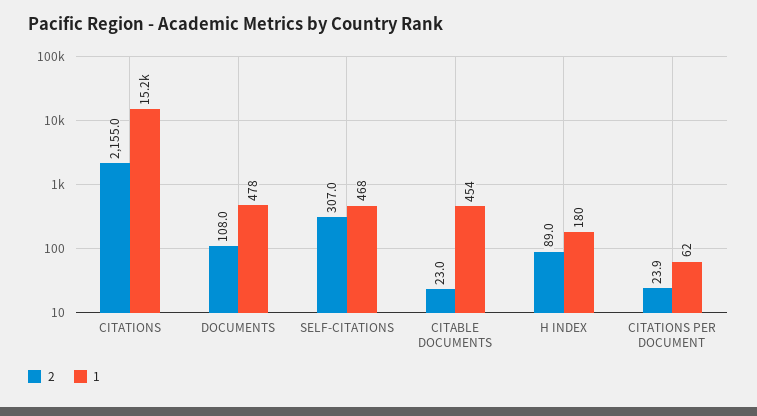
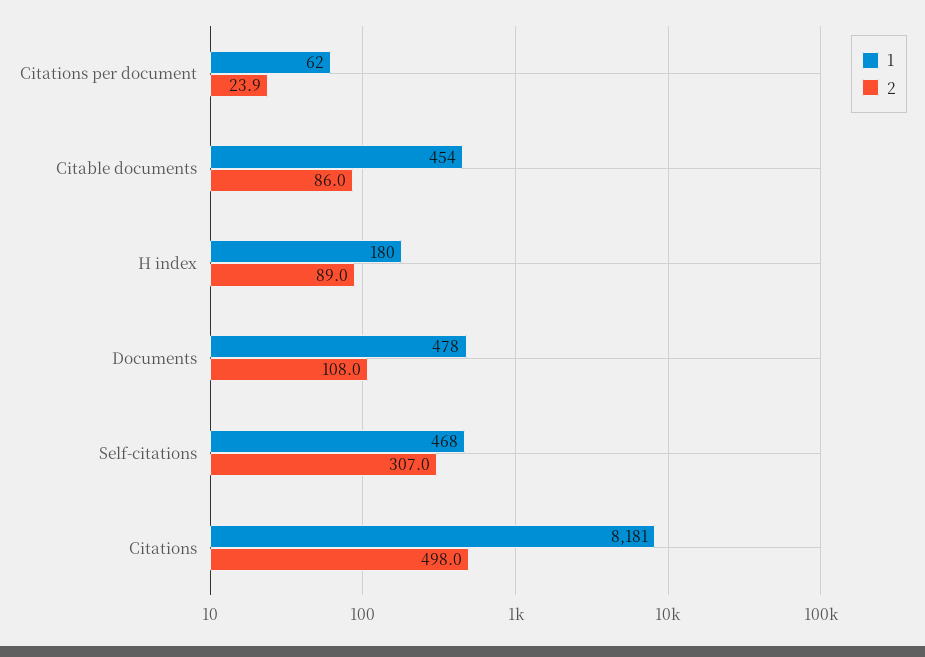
  {
    "2": {
-     "CITATIONS": 2155,
+     "CITATIONS": 498,
      "DOCUMENTS": 108,
      "SELF-CITATIONS": 307,
-     "CITABLE DOCUMENTS": 23,
+     "CITABLE DOCUMENTS": 86,
      "H INDEX": 89,
      "CITATIONS PER DOCUMENT": 23.9
    },
    "1": {
-     "CITATIONS": 15200,
+     "CITATIONS": 8181,
      "DOCUMENTS": 478,
      "SELF-CITATIONS": 468,
      "CITABLE DOCUMENTS": 454,
      "H INDEX": 180,
      "CITATIONS PER DOCUMENT": 62
    }
  }

